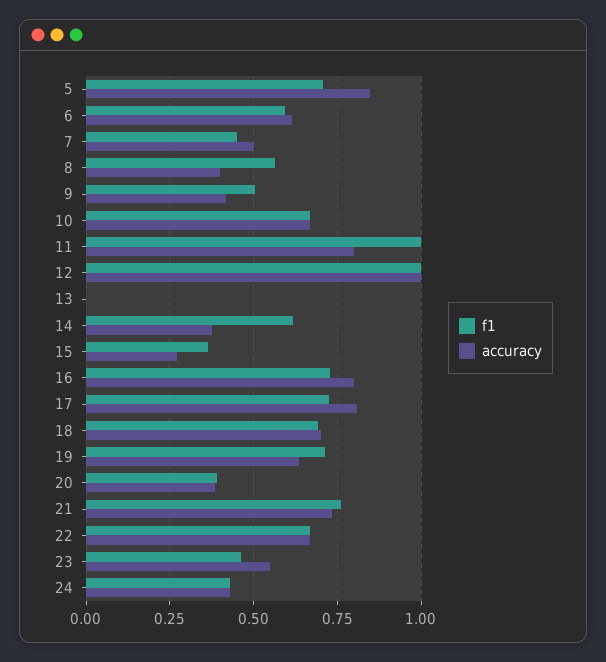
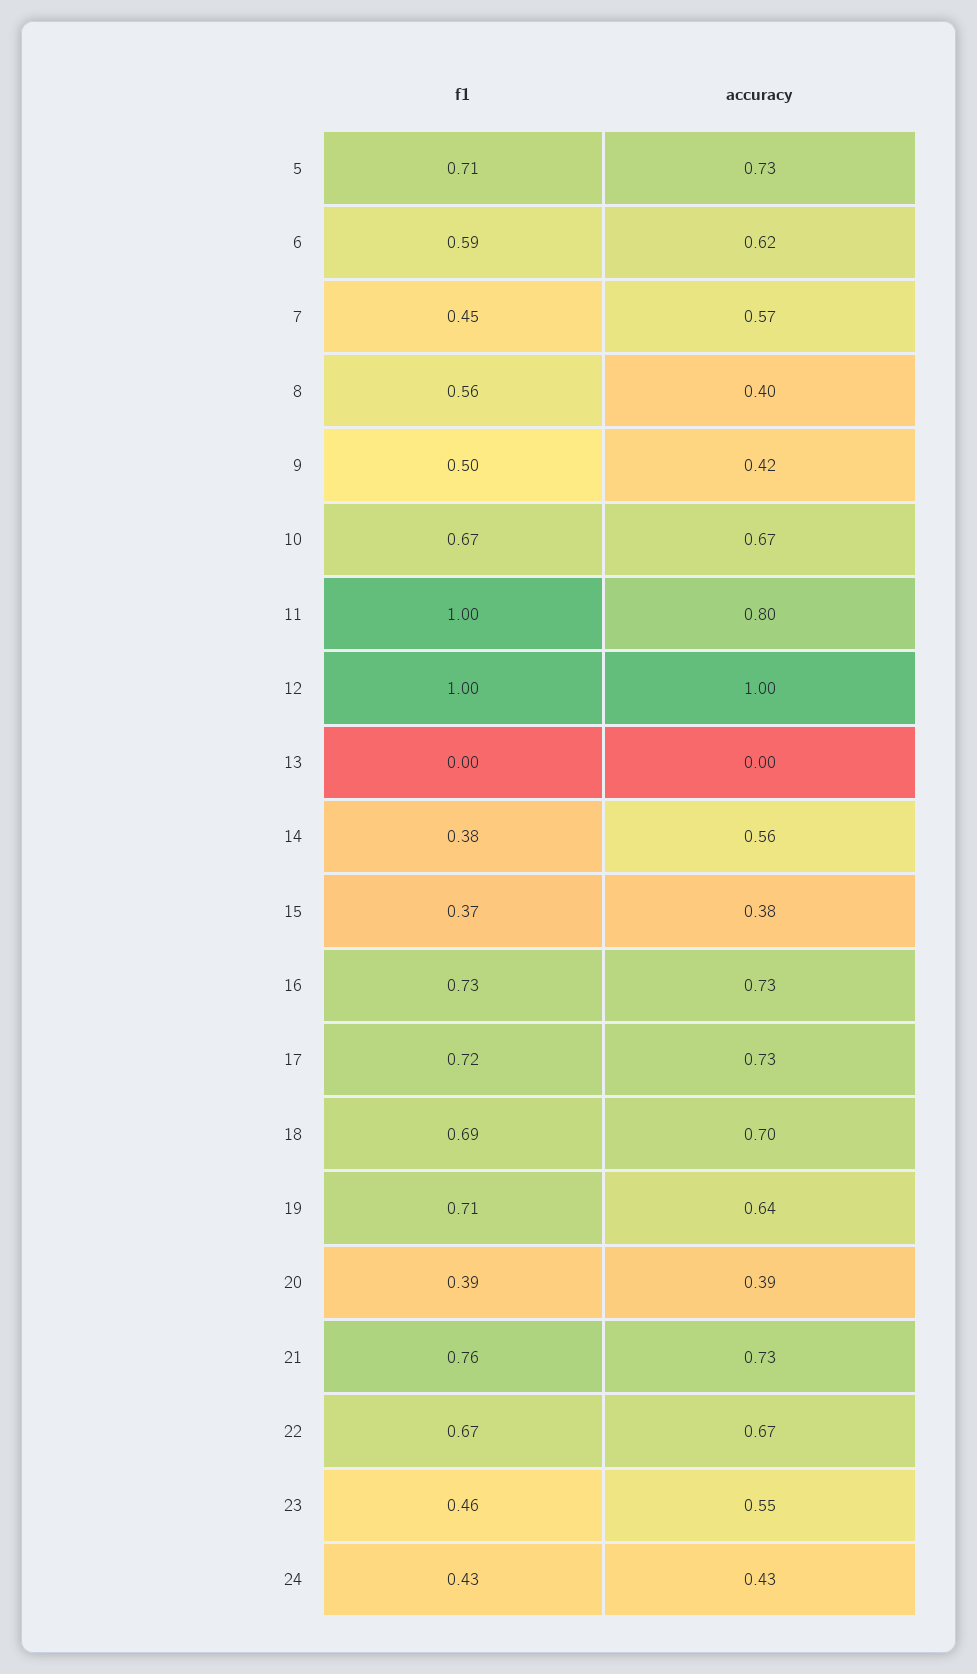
  {
    "f1": {
      "5": 0.71,
      "6": 0.59,
      "7": 0.45,
      "8": 0.56,
      "9": 0.5,
      "10": 0.67,
      "11": 1,
      "12": 1,
      "13": 0,
-     "14": 0.625,
+     "14": 0.38,
      "15": 0.37,
      "16": 0.73,
      "17": 0.72,
      "18": 0.69,
      "19": 0.71,
      "20": 0.39,
      "21": 0.76,
      "22": 0.67,
      "23": 0.46,
      "24": 0.43
    },
    "accuracy": {
-     "5": 0.85,
+     "5": 0.73,
      "6": 0.62,
-     "7": 0.5,
+     "7": 0.57,
      "8": 0.4,
      "9": 0.42,
      "10": 0.67,
      "11": 0.8,
      "12": 1,
      "13": 0,
-     "14": 0.375,
+     "14": 0.56,
-     "15": 0.275,
+     "15": 0.38,
-     "16": 0.8,
+     "16": 0.73,
-     "17": 0.8,
+     "17": 0.73,
      "18": 0.7,
      "19": 0.64,
      "20": 0.39,
      "21": 0.73,
      "22": 0.67,
      "23": 0.55,
      "24": 0.43
    }
  }

